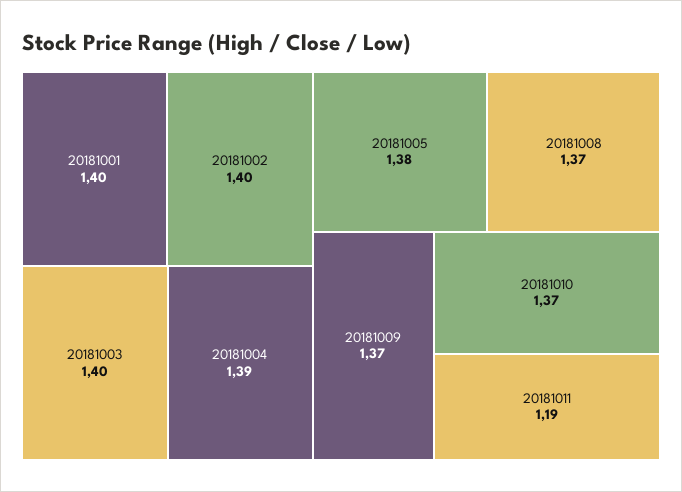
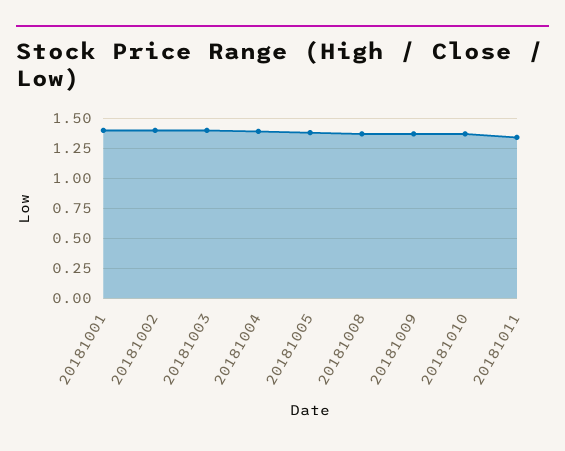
  {
    "20181001": 1.4,
    "20181002": 1.4,
    "20181003": 1.4,
    "20181004": 1.39,
    "20181005": 1.38,
    "20181008": 1.37,
    "20181009": 1.37,
    "20181010": 1.37,
-   "20181011": 1.19
+   "20181011": 1.35
  }

